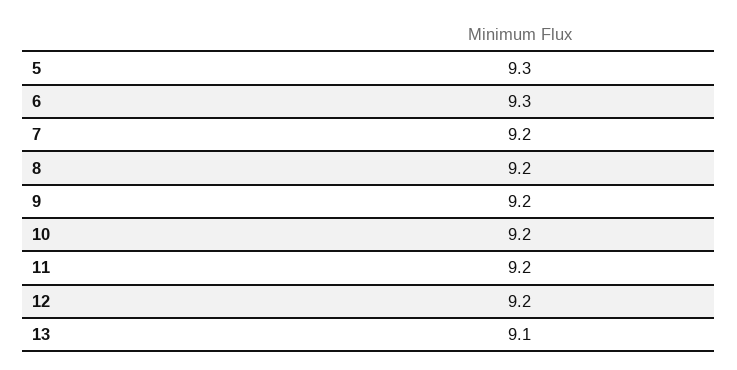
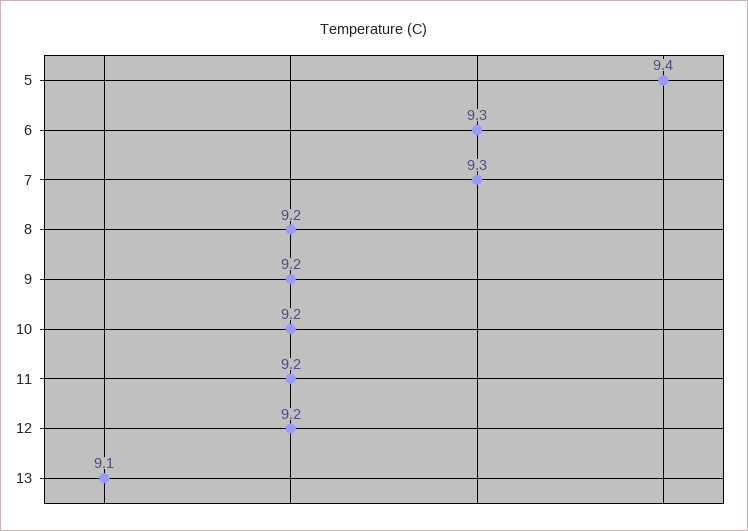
  {
-   "5": 9.3,
+   "5": 9.4,
    "6": 9.3,
-   "7": 9.2,
+   "7": 9.3,
    "8": 9.2,
    "9": 9.2,
    "10": 9.2,
    "11": 9.2,
    "12": 9.2,
    "13": 9.1
  }

